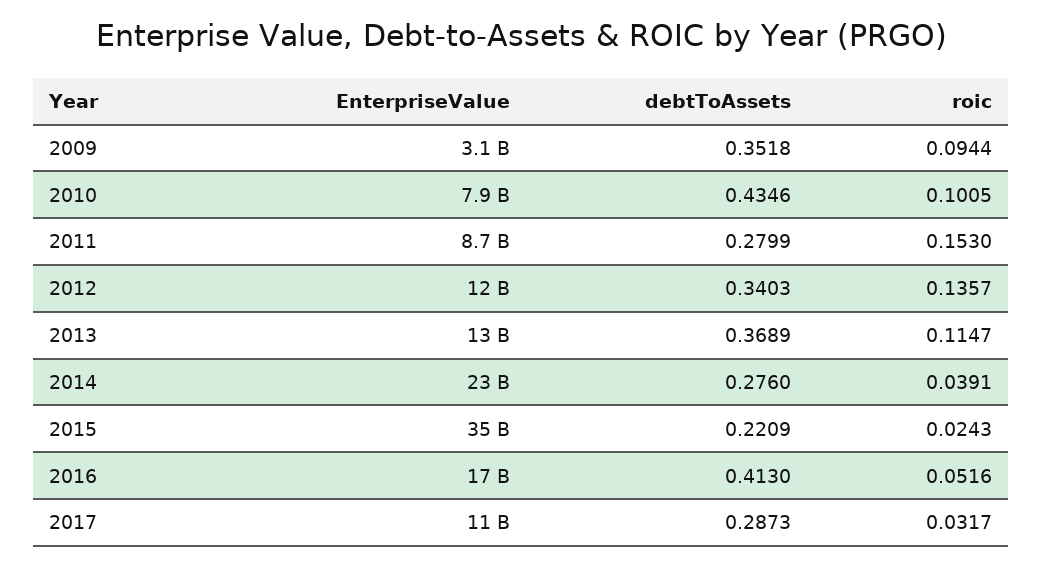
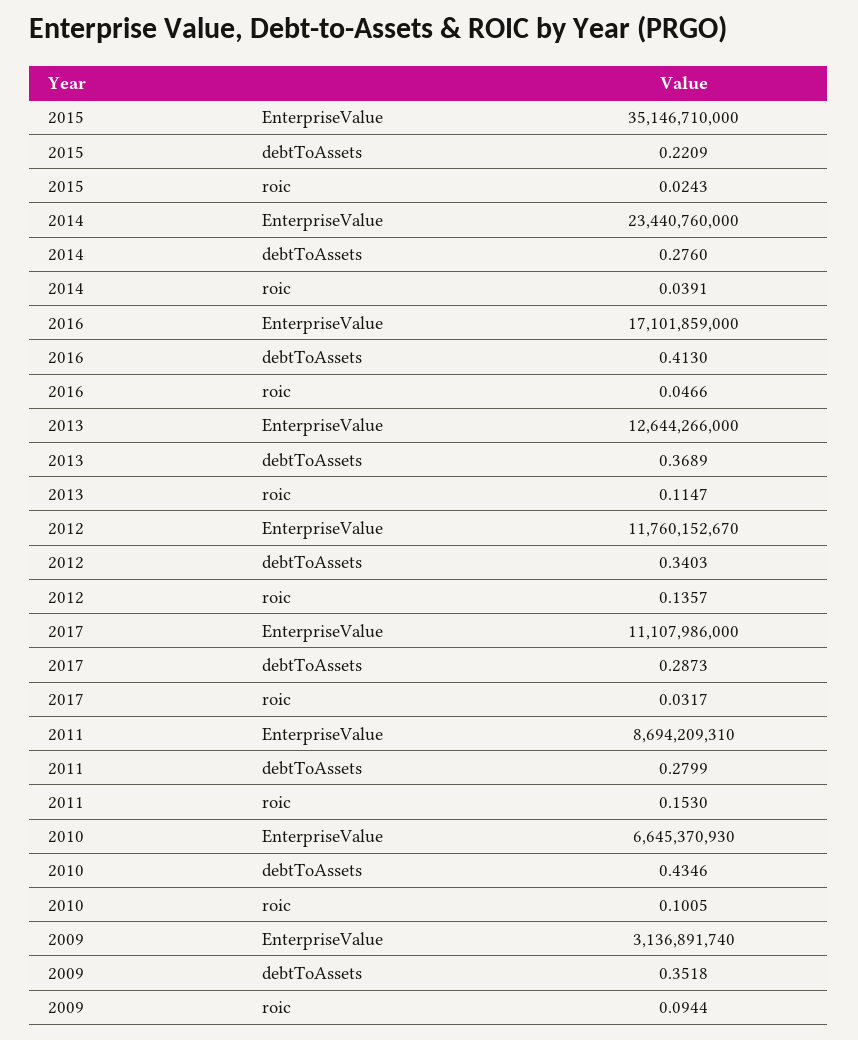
  {
    "EnterpriseValue": {
      "2009": 3136891740,
-     "2010": 7900000000,
+     "2010": 6645370930,
      "2011": 8694209310,
      "2012": 11760152670,
      "2013": 12644266000,
      "2014": 23440760000,
      "2015": 35146710000,
      "2016": 17101859000,
      "2017": 11107986000
    },
    "debtToAssets": {
      "2009": 0.3518,
      "2010": 0.4346,
      "2011": 0.2799,
      "2012": 0.3403,
      "2013": 0.3689,
      "2014": 0.276,
      "2015": 0.2209,
      "2016": 0.413,
      "2017": 0.2873
    },
    "roic": {
      "2009": 0.0944,
      "2010": 0.1005,
      "2011": 0.153,
      "2012": 0.1357,
      "2013": 0.1147,
      "2014": 0.0391,
      "2015": 0.0243,
-     "2016": 0.0516,
+     "2016": 0.0466,
      "2017": 0.0317
    }
  }

